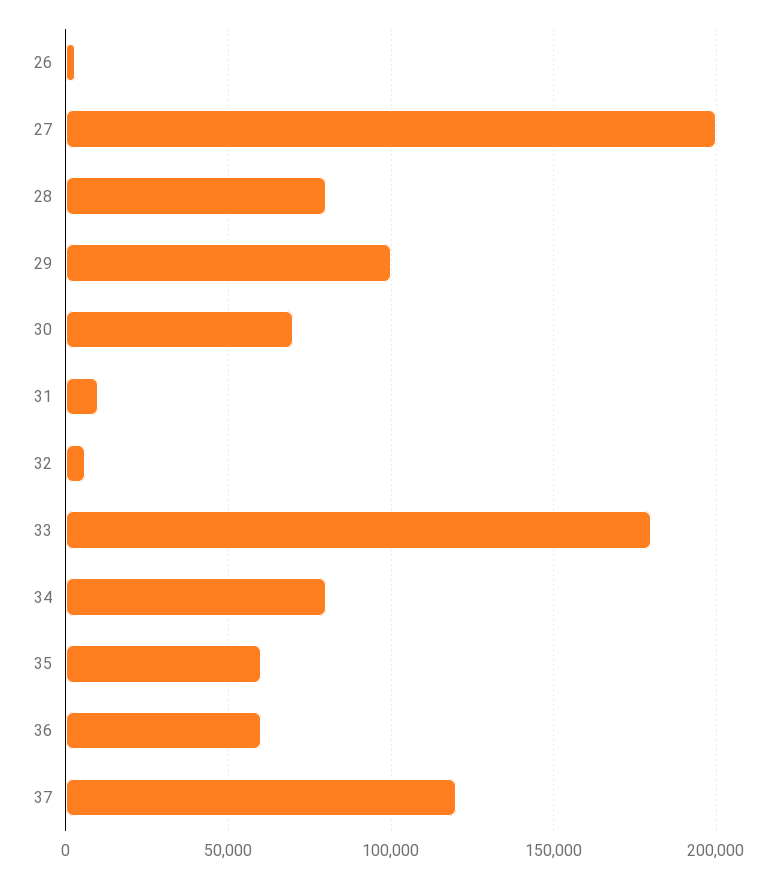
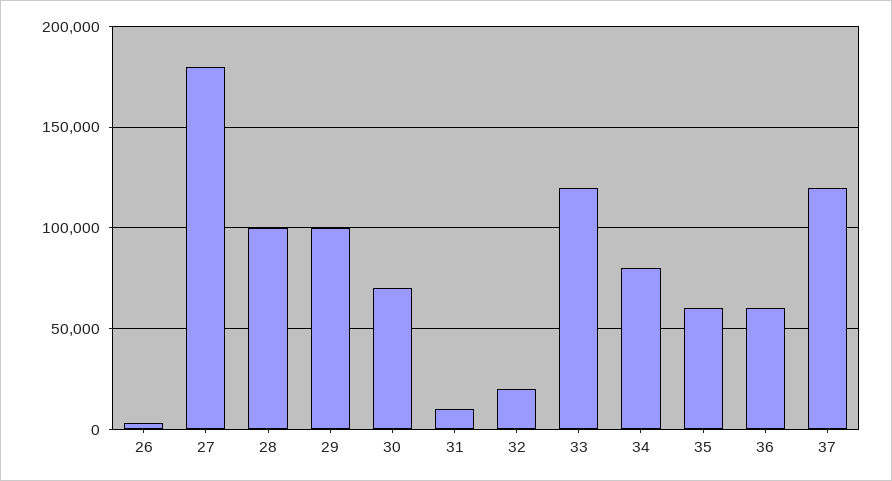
  {
    "26": 5000,
-   "27": 200000,
+   "27": 180000,
-   "28": 80000,
+   "28": 100000,
    "29": 100000,
    "30": 70000,
    "31": 10000,
-   "32": 5000,
+   "32": 20000,
-   "33": 180000,
+   "33": 120000,
    "34": 80000,
    "35": 60000,
    "36": 60000,
    "37": 120000
  }

